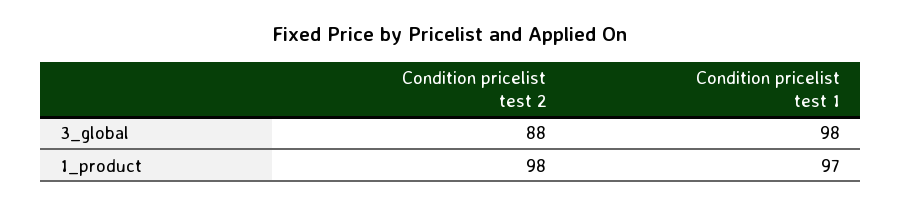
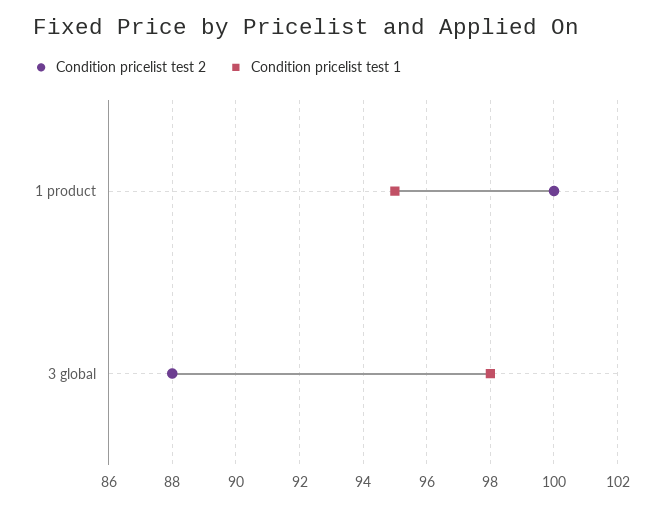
  {
    "Condition pricelist test 2": {
      "3_global": 88,
-     "1_product": 98
+     "1_product": 100
    },
    "Condition pricelist test 1": {
      "3_global": 98,
-     "1_product": 97
+     "1_product": 95
    }
  }

